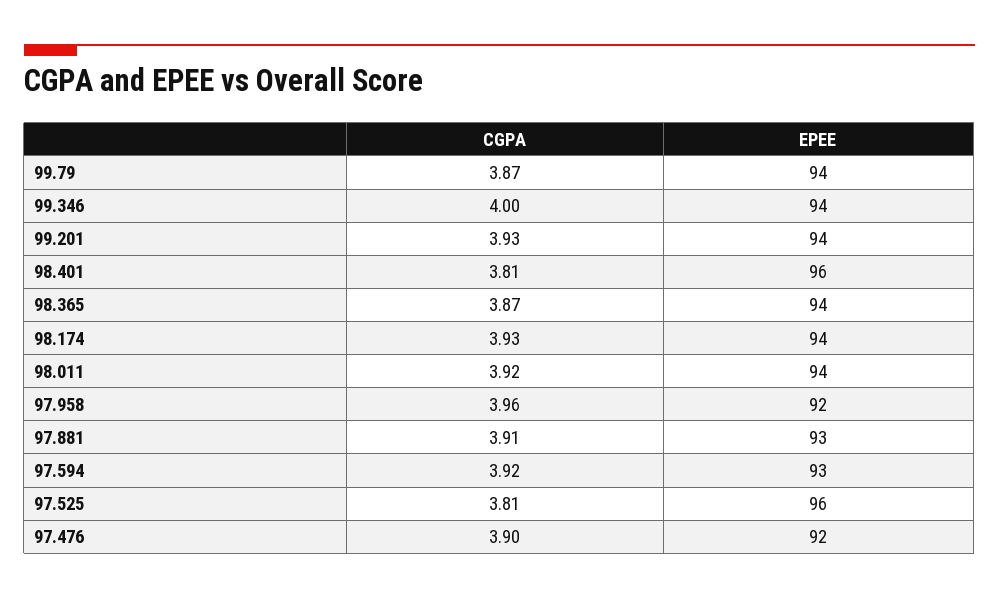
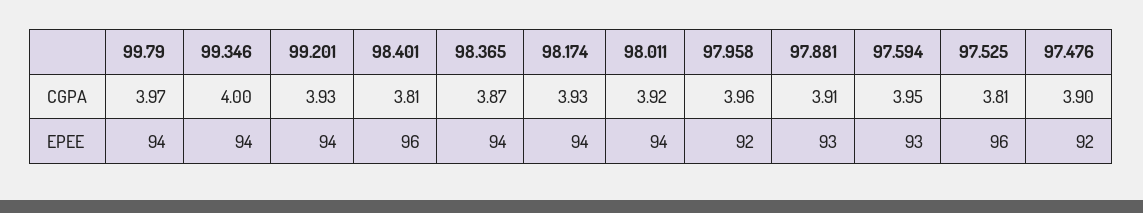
  {
    "CGPA": {
-     "99.79": 3.87,
+     "99.79": 3.97,
      "99.346": 4,
      "99.201": 3.93,
      "98.401": 3.81,
      "98.365": 3.87,
      "98.174": 3.93,
      "98.011": 3.92,
      "97.958": 3.96,
      "97.881": 3.91,
-     "97.594": 3.92,
+     "97.594": 3.95,
      "97.525": 3.81,
      "97.476": 3.9
    },
    "EPEE": {
      "99.79": 94,
      "99.346": 94,
      "99.201": 94,
      "98.401": 96,
      "98.365": 94,
      "98.174": 94,
      "98.011": 94,
      "97.958": 92,
      "97.881": 93,
      "97.594": 93,
      "97.525": 96,
      "97.476": 92
    }
  }

